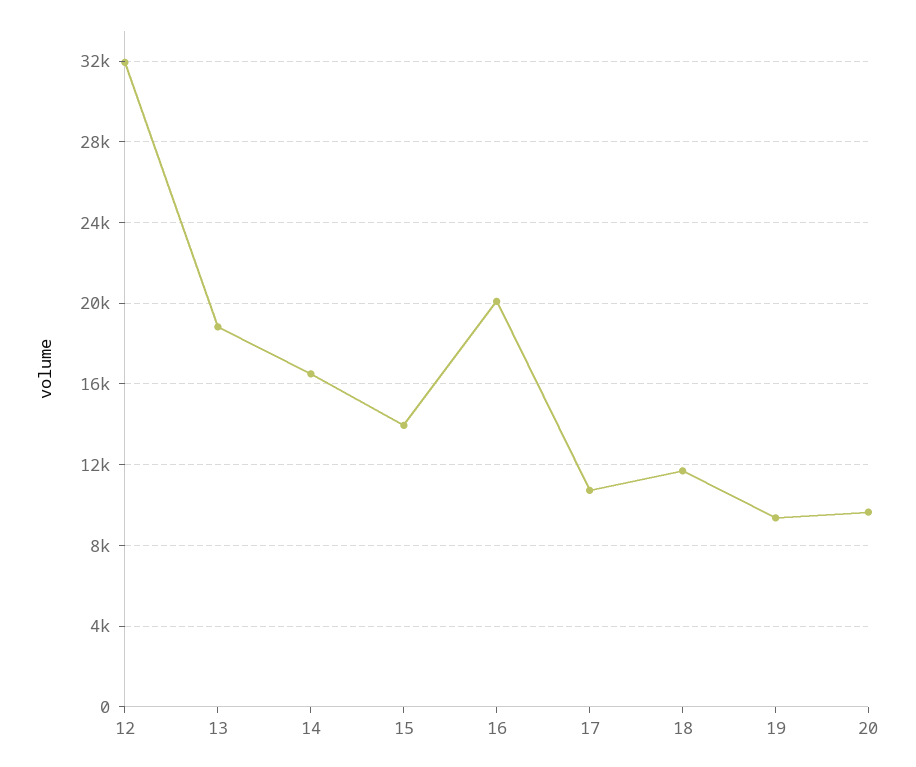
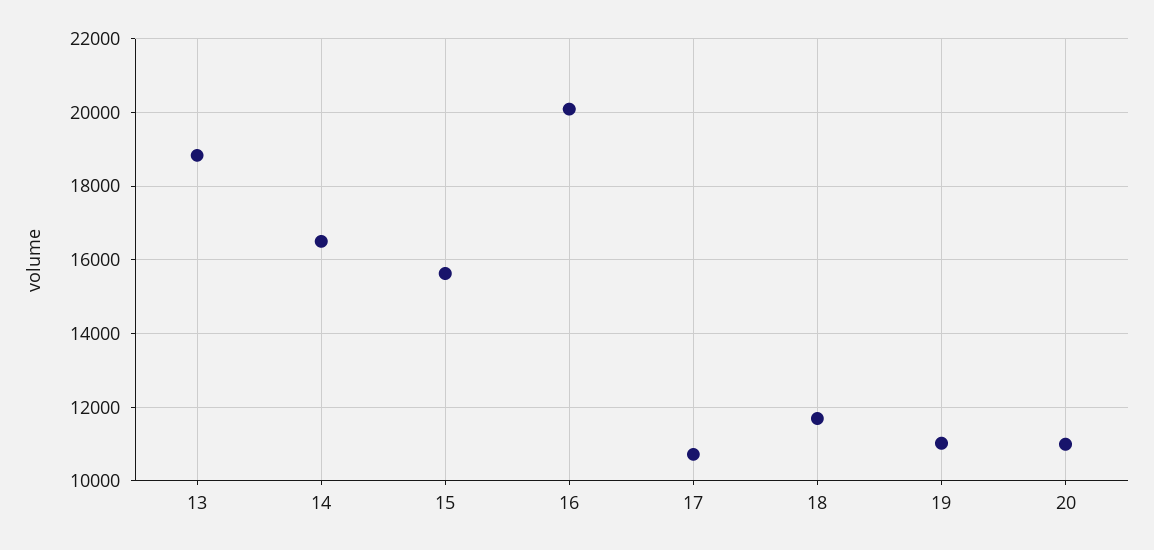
  {
-   "12": 32000,
    "13": 18800,
    "14": 16600,
-   "15": 14000,
+   "15": 15600,
    "16": 20000,
    "17": 10800,
    "18": 11600,
-   "19": 9500,
+   "19": 11000,
-   "20": 9500
+   "20": 11000
  }

